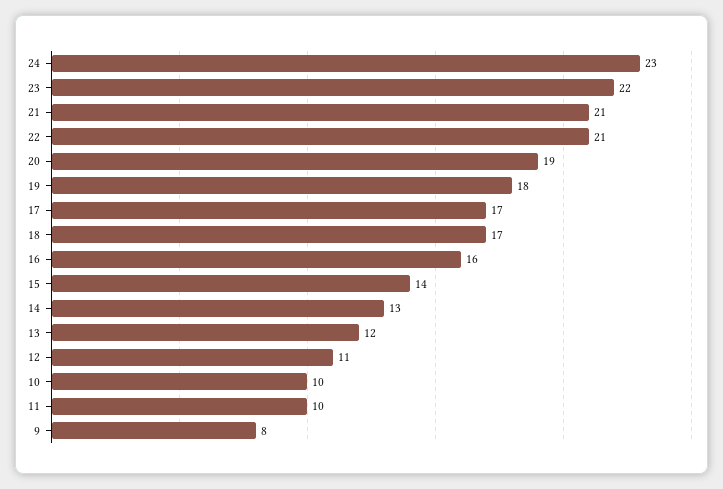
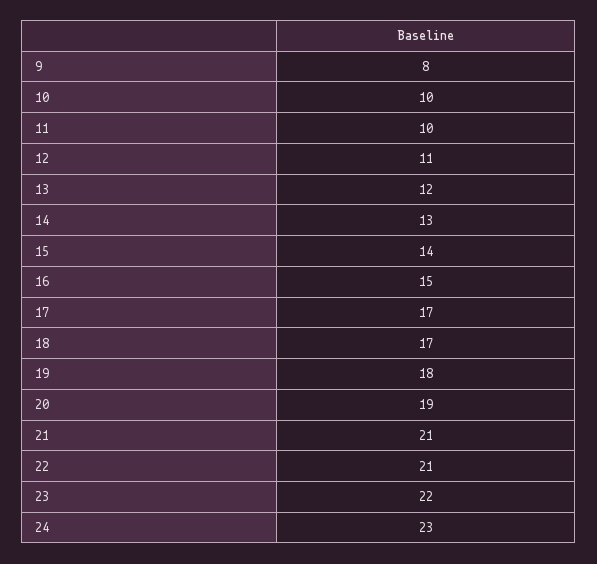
  {
    "24": 23,
    "23": 22,
    "21": 21,
    "22": 21,
    "20": 19,
    "19": 18,
    "17": 17,
    "18": 17,
-   "16": 16,
+   "16": 15,
    "15": 14,
    "14": 13,
    "13": 12,
    "12": 11,
    "10": 10,
    "11": 10,
    "9": 8
  }

